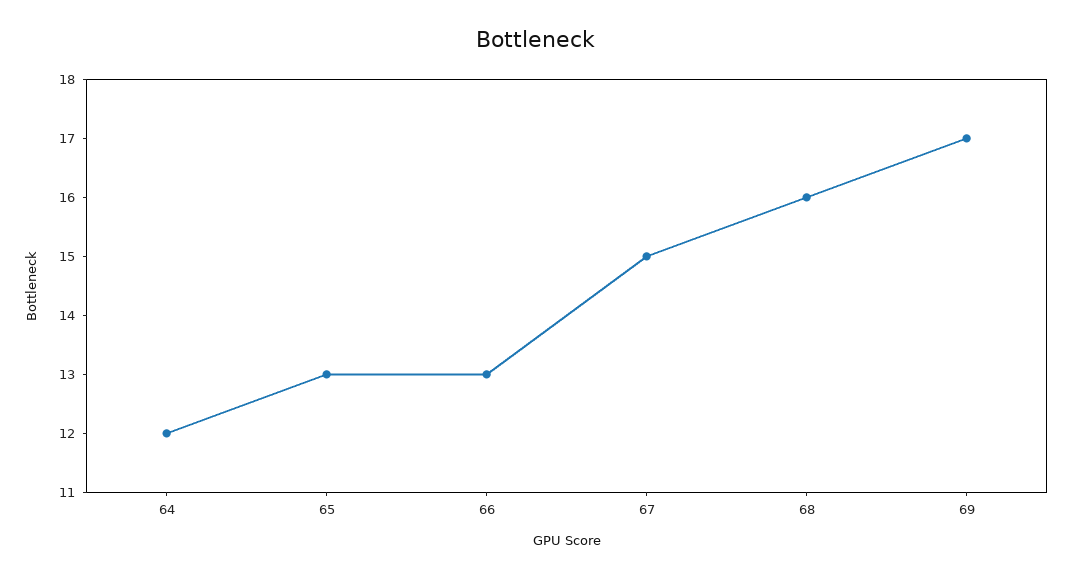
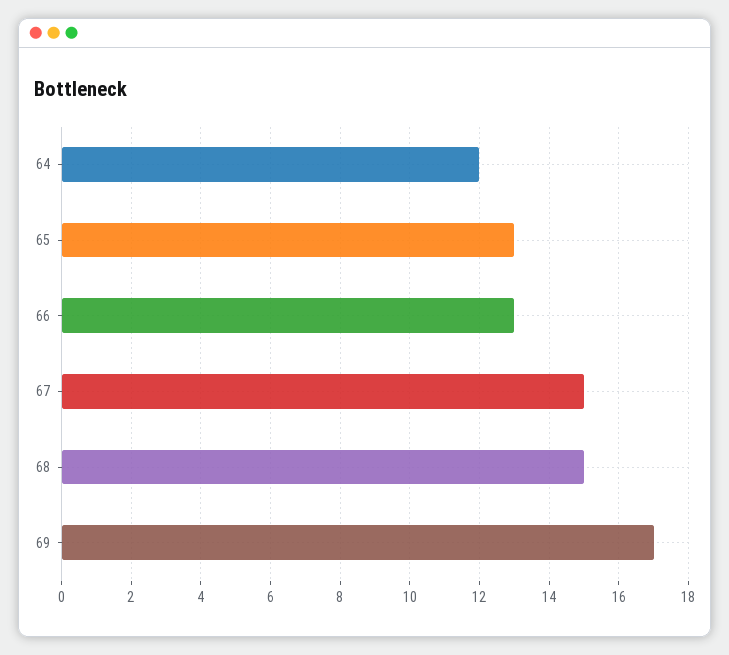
  {
    "64": 12,
    "65": 13,
    "66": 13,
    "67": 15,
-   "68": 16,
+   "68": 15,
    "69": 17
  }

